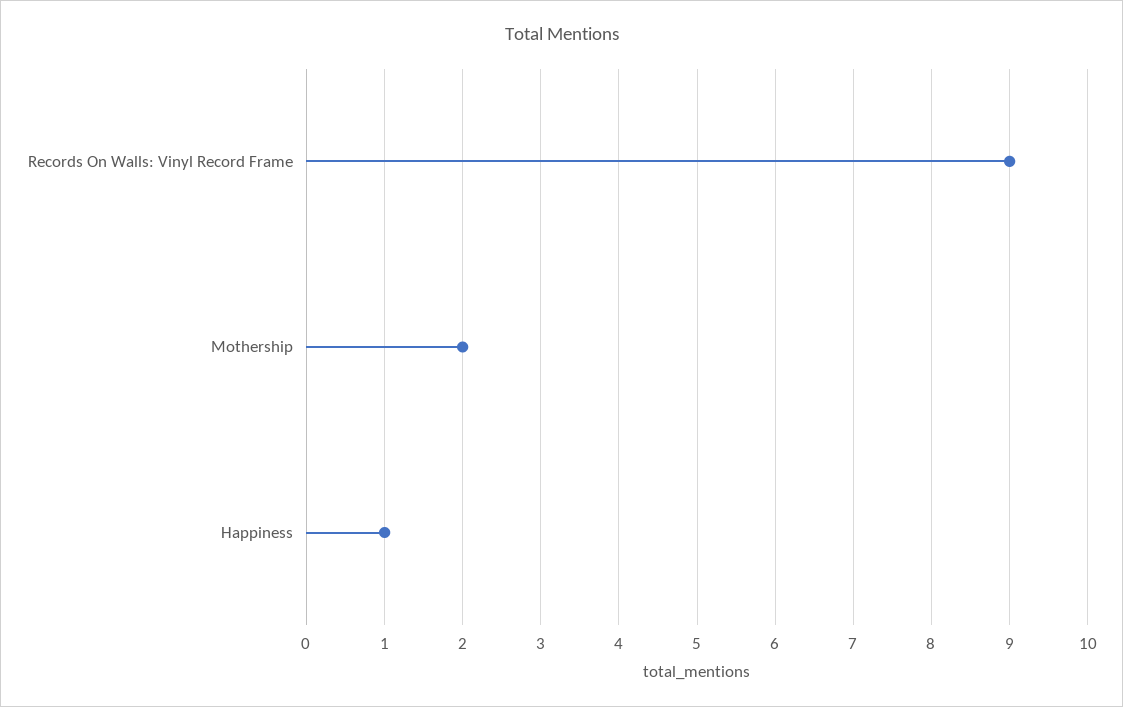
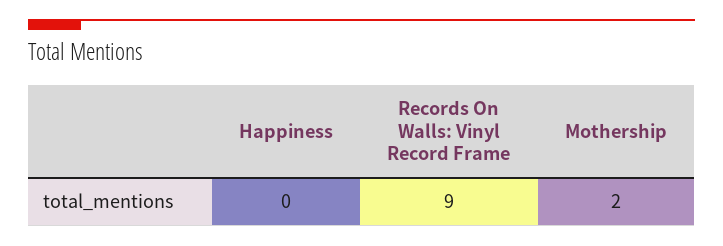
  {
    "Records On Walls: Vinyl Record Frame": 9,
    "Mothership": 2,
-   "Happiness": 1
+   "Happiness": 0
  }

